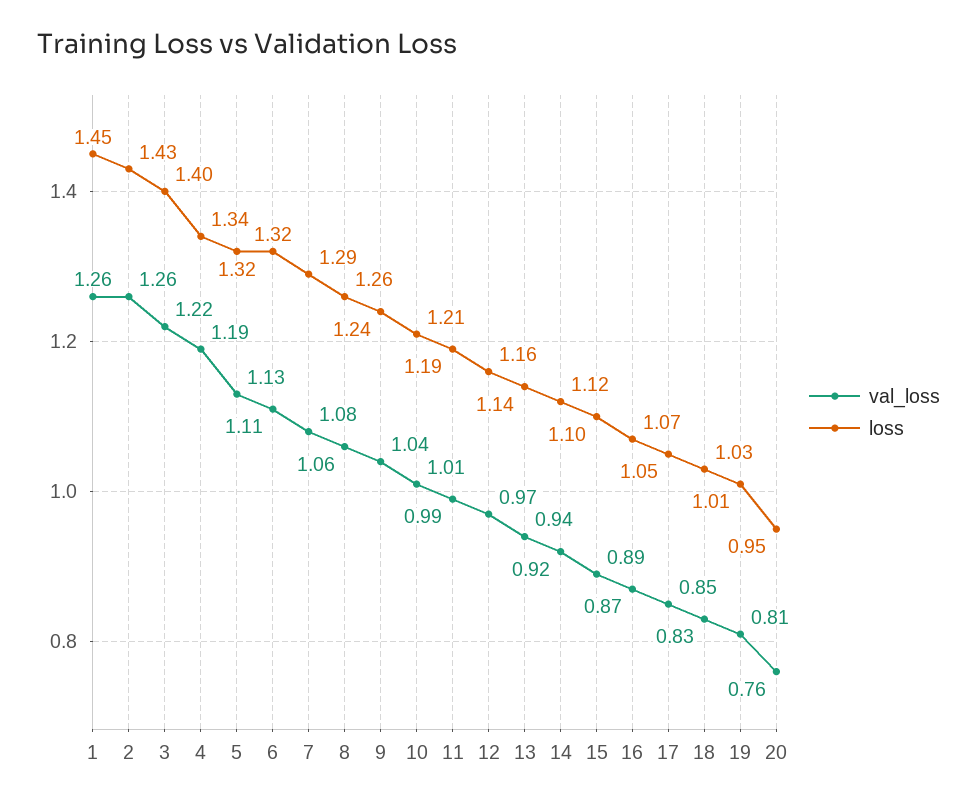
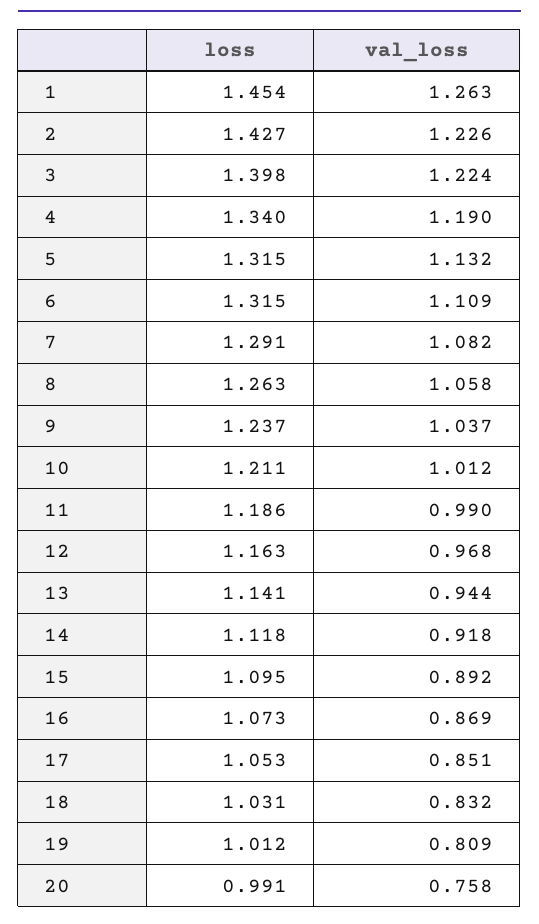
  {
    "val_loss": {
      "1": 1.263,
-     "2": 1.26,
+     "2": 1.226,
      "3": 1.224,
      "4": 1.19,
      "5": 1.132,
      "6": 1.109,
      "7": 1.082,
      "8": 1.058,
      "9": 1.037,
      "10": 1.012,
      "11": 0.99,
      "12": 0.968,
      "13": 0.944,
      "14": 0.918,
      "15": 0.892,
      "16": 0.869,
      "17": 0.851,
      "18": 0.832,
      "19": 0.809,
      "20": 0.758
    },
    "loss": {
      "1": 1.454,
      "2": 1.427,
      "3": 1.398,
      "4": 1.34,
      "5": 1.315,
      "6": 1.315,
      "7": 1.291,
      "8": 1.263,
      "9": 1.237,
      "10": 1.211,
      "11": 1.186,
      "12": 1.163,
      "13": 1.141,
      "14": 1.118,
      "15": 1.095,
      "16": 1.073,
      "17": 1.053,
      "18": 1.031,
      "19": 1.012,
-     "20": 0.95
+     "20": 0.991
    }
  }

